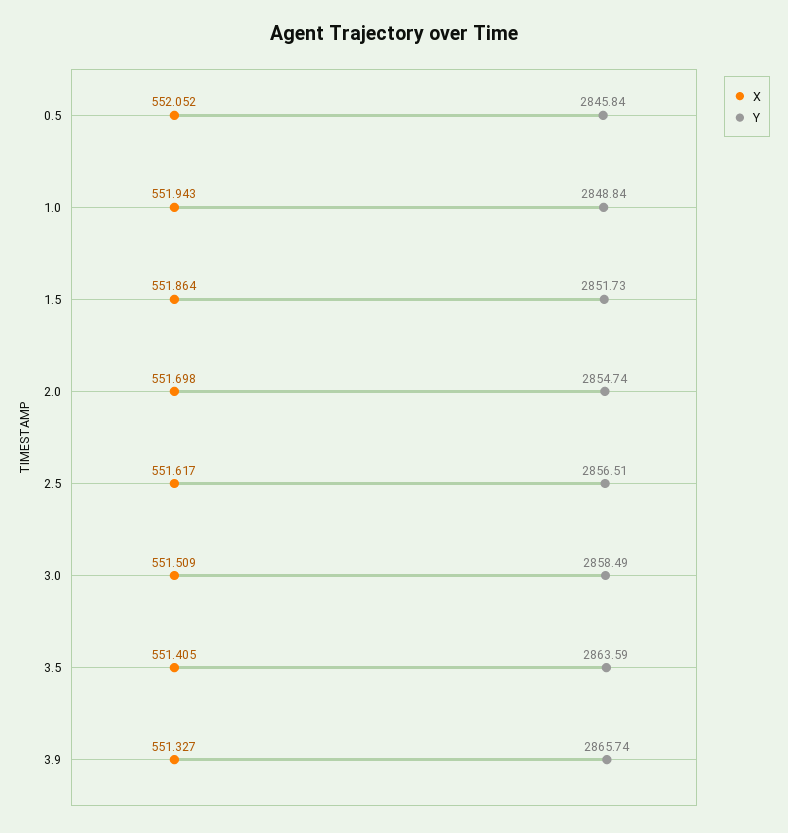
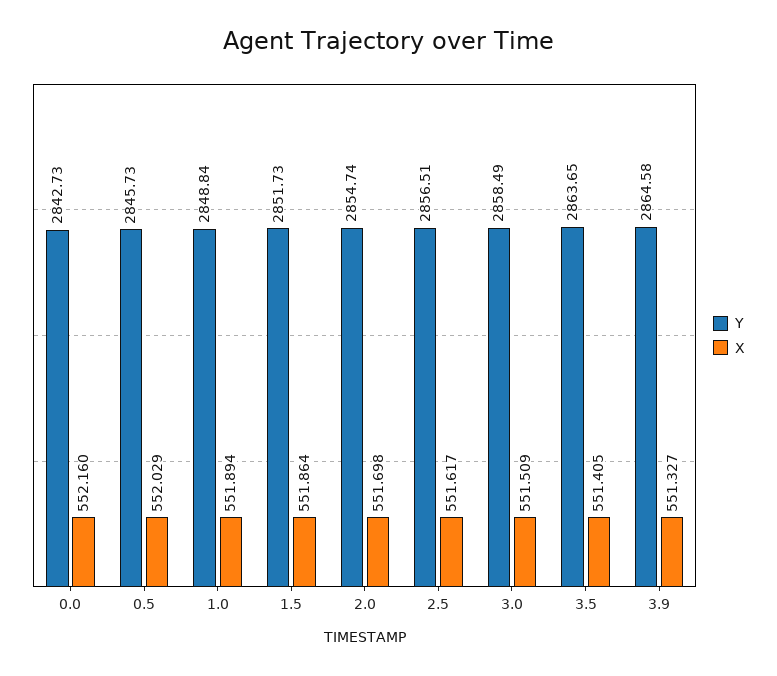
  {
    "X": {
-     "0.5": 552.052,
+     "0.5": 552.029,
-     "1.0": 551.943,
+     "1.0": 551.894,
      "1.5": 551.864,
      "2.0": 551.698,
      "2.5": 551.617,
      "3.0": 551.509,
      "3.5": 551.405,
-     "3.9": 551.327
+     "3.9": 551.327,
+     "0.0": 552.16
    },
    "Y": {
-     "0.5": 2845.84,
+     "0.5": 2845.73,
      "1.0": 2848.84,
      "1.5": 2851.73,
      "2.0": 2854.74,
      "2.5": 2856.51,
      "3.0": 2858.49,
-     "3.5": 2863.59,
+     "3.5": 2863.65,
-     "3.9": 2865.74
+     "3.9": 2864.58,
+     "0.0": 2842.73
    }
  }

